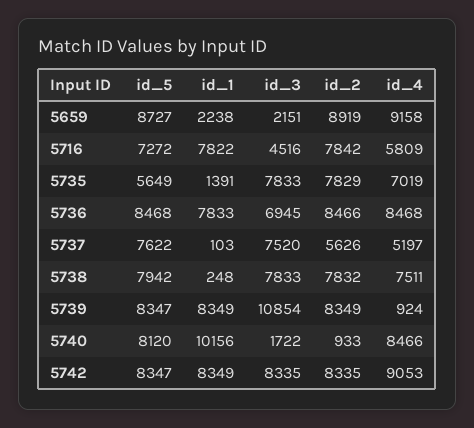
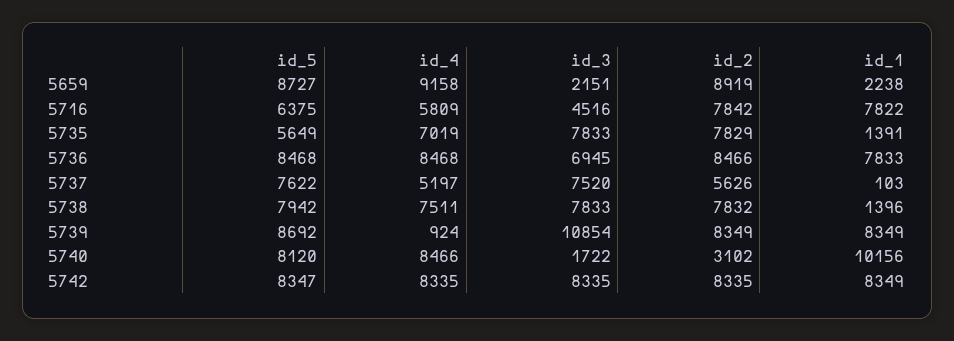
  {
    "id_5": {
      "5659": 8727,
-     "5716": 7272,
+     "5716": 6375,
      "5735": 5649,
      "5736": 8468,
      "5737": 7622,
      "5738": 7942,
-     "5739": 8347,
+     "5739": 8692,
      "5740": 8120,
      "5742": 8347
    },
    "id_1": {
      "5659": 2238,
      "5716": 7822,
      "5735": 1391,
      "5736": 7833,
      "5737": 103,
-     "5738": 248,
+     "5738": 1396,
      "5739": 8349,
      "5740": 10156,
      "5742": 8349
    },
    "id_3": {
      "5659": 2151,
      "5716": 4516,
      "5735": 7833,
      "5736": 6945,
      "5737": 7520,
      "5738": 7833,
      "5739": 10854,
      "5740": 1722,
      "5742": 8335
    },
    "id_2": {
      "5659": 8919,
      "5716": 7842,
      "5735": 7829,
      "5736": 8466,
      "5737": 5626,
      "5738": 7832,
      "5739": 8349,
-     "5740": 933,
+     "5740": 3102,
      "5742": 8335
    },
    "id_4": {
      "5659": 9158,
      "5716": 5809,
      "5735": 7019,
      "5736": 8468,
      "5737": 5197,
      "5738": 7511,
      "5739": 924,
      "5740": 8466,
-     "5742": 9053
+     "5742": 8335
    }
  }

